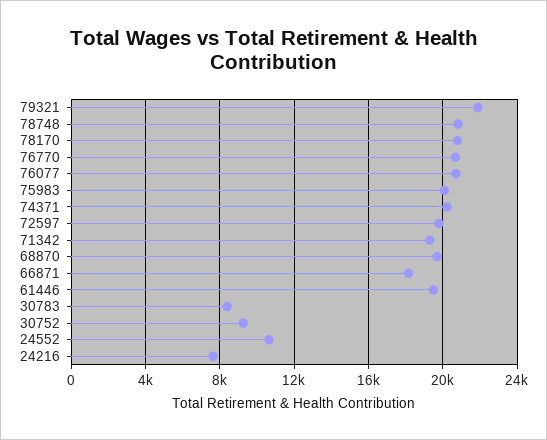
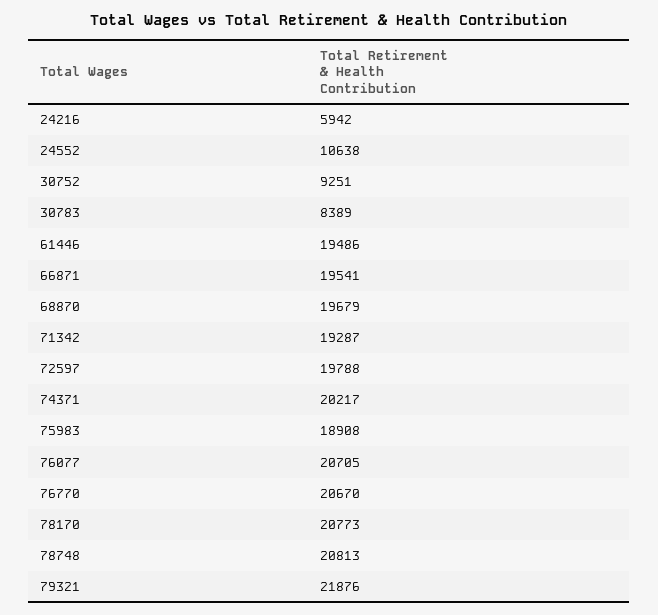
  {
    "79321": 21876,
    "78748": 20813,
    "78170": 20773,
    "76770": 20670,
    "76077": 20705,
-   "75983": 20000,
+   "75983": 18908,
    "74371": 20217,
    "72597": 19788,
    "71342": 19287,
    "68870": 19679,
-   "66871": 18000,
+   "66871": 19541,
    "61446": 19486,
    "30783": 8389,
    "30752": 9251,
    "24552": 10638,
-   "24216": 7500
+   "24216": 5942
  }

